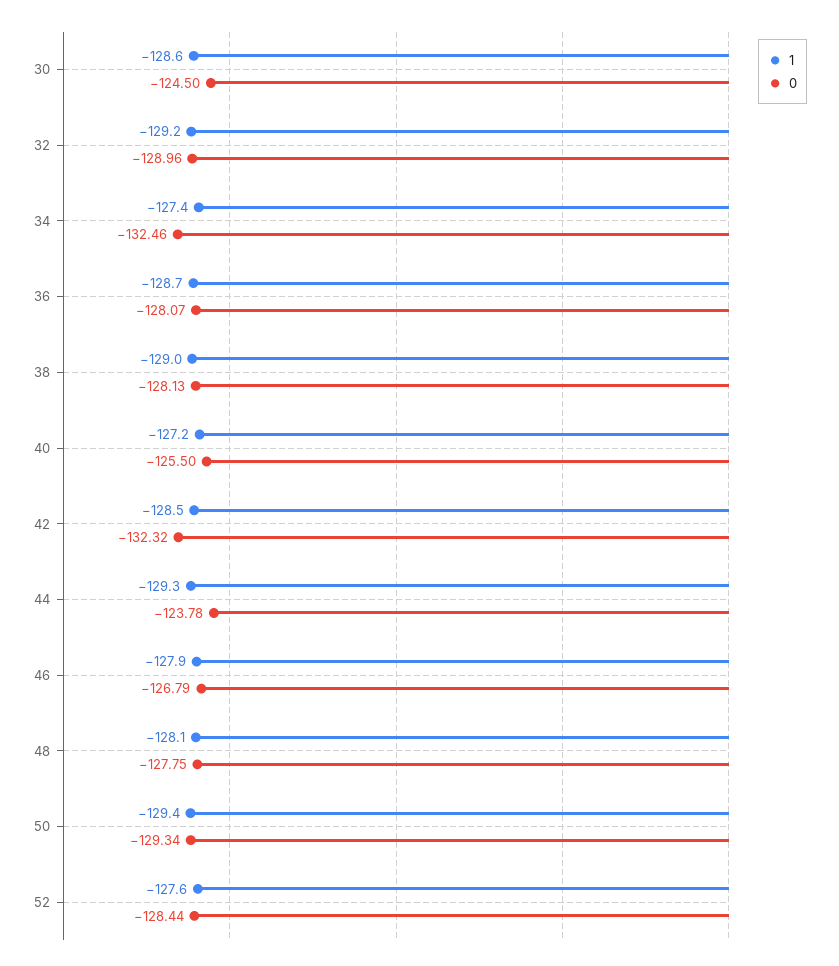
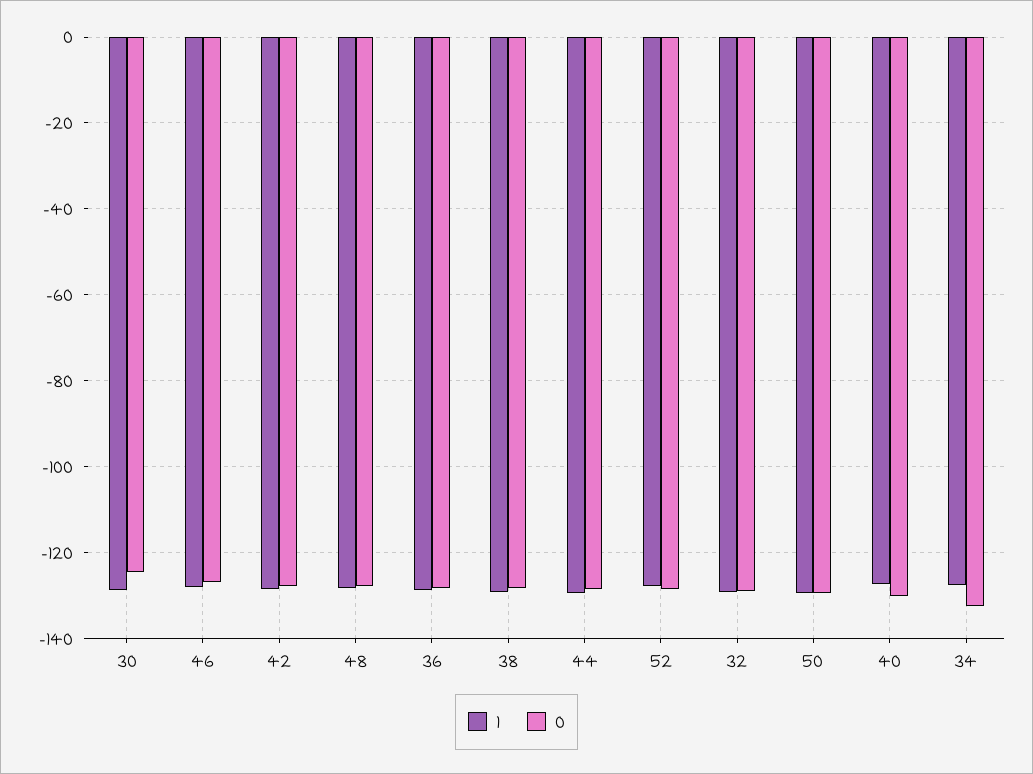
  {
    "1": {
      "30": -128.6,
      "32": -129.2,
      "34": -127.4,
      "36": -128.7,
      "38": -129,
      "40": -127.2,
      "42": -128.5,
      "44": -129.3,
      "46": -127.9,
      "48": -128.1,
      "50": -129.4,
      "52": -127.6
    },
    "0": {
      "30": -124.5,
      "32": -128.96,
      "34": -132.46,
      "36": -128.07,
      "38": -128.13,
-     "40": -125.5,
+     "40": -130,
-     "42": -132.32,
+     "42": -128,
-     "44": -123.78,
+     "44": -128,
      "46": -126.79,
      "48": -127.75,
      "50": -129.34,
      "52": -128.44
    }
  }

